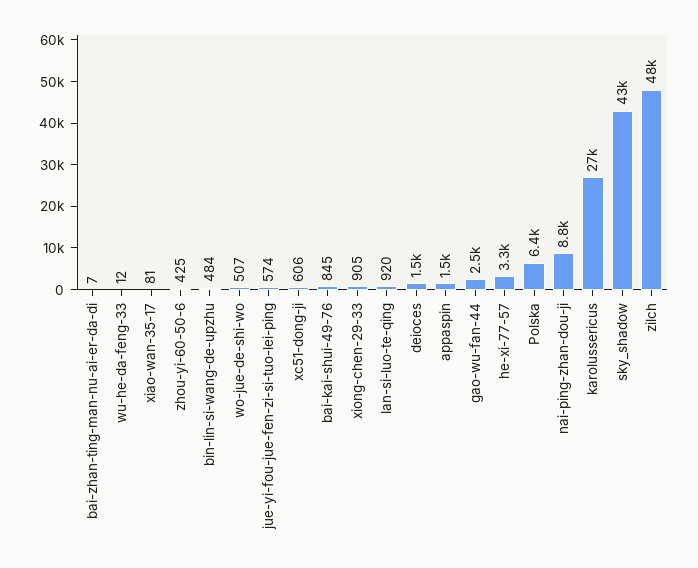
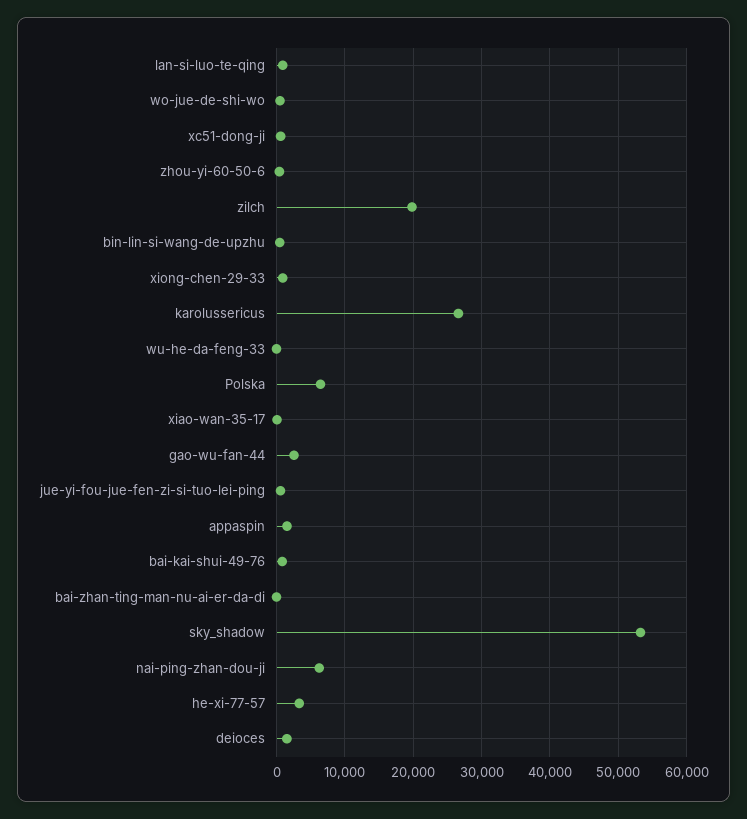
  {
    "bai-zhan-ting-man-nu-ai-er-da-di": 7,
    "wu-he-da-feng-33": 12,
    "xiao-wan-35-17": 81,
    "zhou-yi-60-50-6": 425,
    "bin-lin-si-wang-de-upzhu": 484,
    "wo-jue-de-shi-wo": 507,
    "jue-yi-fou-jue-fen-zi-si-tuo-lei-ping": 574,
    "xc51-dong-ji": 606,
    "bai-kai-shui-49-76": 845,
    "xiong-chen-29-33": 905,
    "lan-si-luo-te-qing": 920,
    "deioces": 1500,
    "appaspin": 1500,
    "gao-wu-fan-44": 2500,
    "he-xi-77-57": 3300,
    "Polska": 6400,
-   "nai-ping-zhan-dou-ji": 8800,
+   "nai-ping-zhan-dou-ji": 6000,
    "karolussericus": 27000,
-   "sky_shadow": 43000,
+   "sky_shadow": 53000,
-   "zilch": 48000
+   "zilch": 20000
  }

